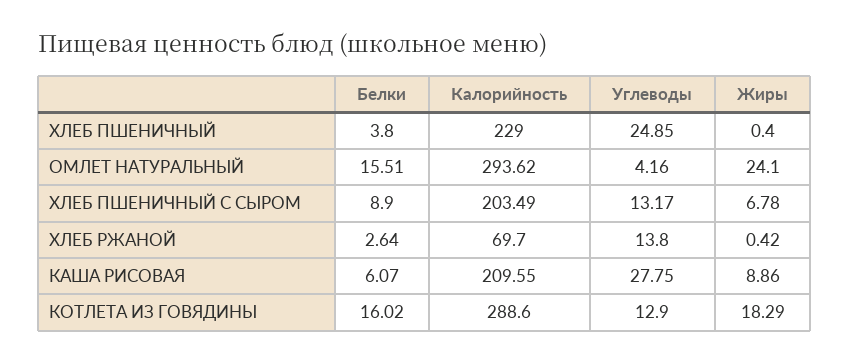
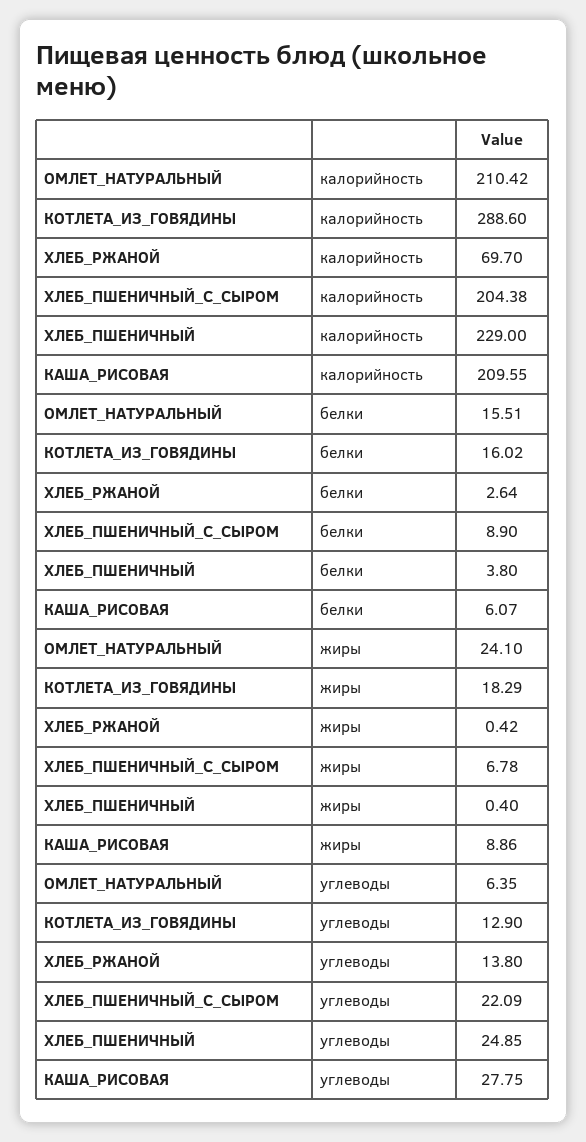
  {
    "Белки": {
      "ХЛЕБ ПШЕНИЧНЫЙ": 3.8,
      "ОМЛЕТ НАТУРАЛЬНЫЙ": 15.51,
      "ХЛЕБ ПШЕНИЧНЫЙ С СЫРОМ": 8.9,
      "ХЛЕБ РЖАНОЙ": 2.64,
      "КАША РИСОВАЯ": 6.07,
      "КОТЛЕТА ИЗ ГОВЯДИНЫ": 16.02
    },
    "Калорийность": {
      "ХЛЕБ ПШЕНИЧНЫЙ": 229,
-     "ОМЛЕТ НАТУРАЛЬНЫЙ": 293.62,
+     "ОМЛЕТ НАТУРАЛЬНЫЙ": 210.42,
-     "ХЛЕБ ПШЕНИЧНЫЙ С СЫРОМ": 203.49,
+     "ХЛЕБ ПШЕНИЧНЫЙ С СЫРОМ": 204.38,
      "ХЛЕБ РЖАНОЙ": 69.7,
      "КАША РИСОВАЯ": 209.55,
      "КОТЛЕТА ИЗ ГОВЯДИНЫ": 288.6
    },
    "Углеводы": {
      "ХЛЕБ ПШЕНИЧНЫЙ": 24.85,
-     "ОМЛЕТ НАТУРАЛЬНЫЙ": 4.16,
+     "ОМЛЕТ НАТУРАЛЬНЫЙ": 6.35,
-     "ХЛЕБ ПШЕНИЧНЫЙ С СЫРОМ": 13.17,
+     "ХЛЕБ ПШЕНИЧНЫЙ С СЫРОМ": 22.09,
      "ХЛЕБ РЖАНОЙ": 13.8,
      "КАША РИСОВАЯ": 27.75,
      "КОТЛЕТА ИЗ ГОВЯДИНЫ": 12.9
    },
    "Жиры": {
      "ХЛЕБ ПШЕНИЧНЫЙ": 0.4,
      "ОМЛЕТ НАТУРАЛЬНЫЙ": 24.1,
      "ХЛЕБ ПШЕНИЧНЫЙ С СЫРОМ": 6.78,
      "ХЛЕБ РЖАНОЙ": 0.42,
      "КАША РИСОВАЯ": 8.86,
      "КОТЛЕТА ИЗ ГОВЯДИНЫ": 18.29
    }
  }

